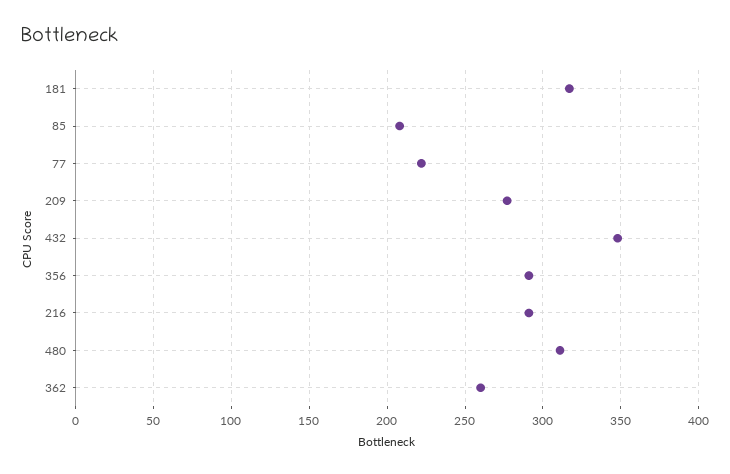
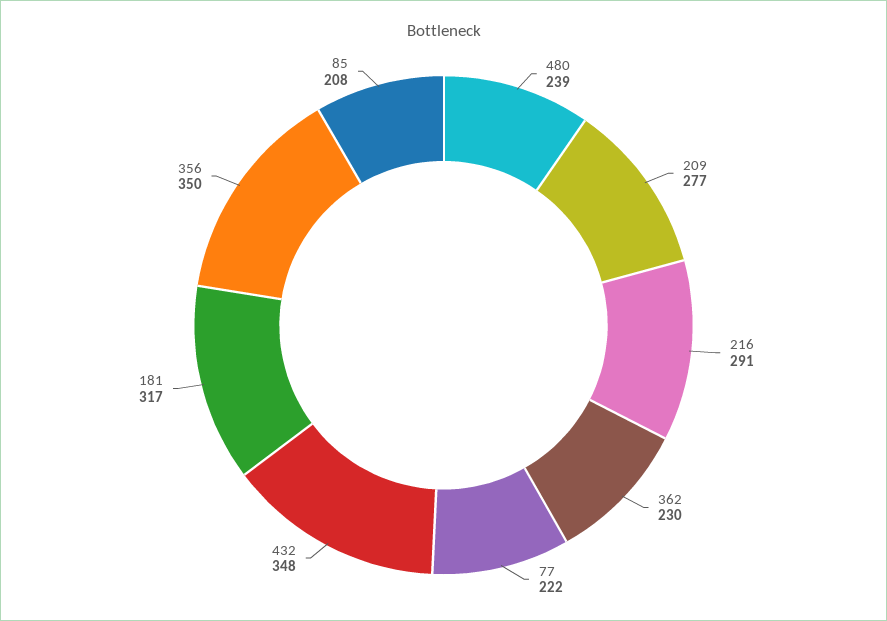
  {
    "181": 317,
    "85": 208,
    "77": 222,
    "209": 277,
    "432": 348,
-   "356": 290,
+   "356": 350,
    "216": 291,
-   "480": 310,
+   "480": 239,
-   "362": 260
+   "362": 230
  }

